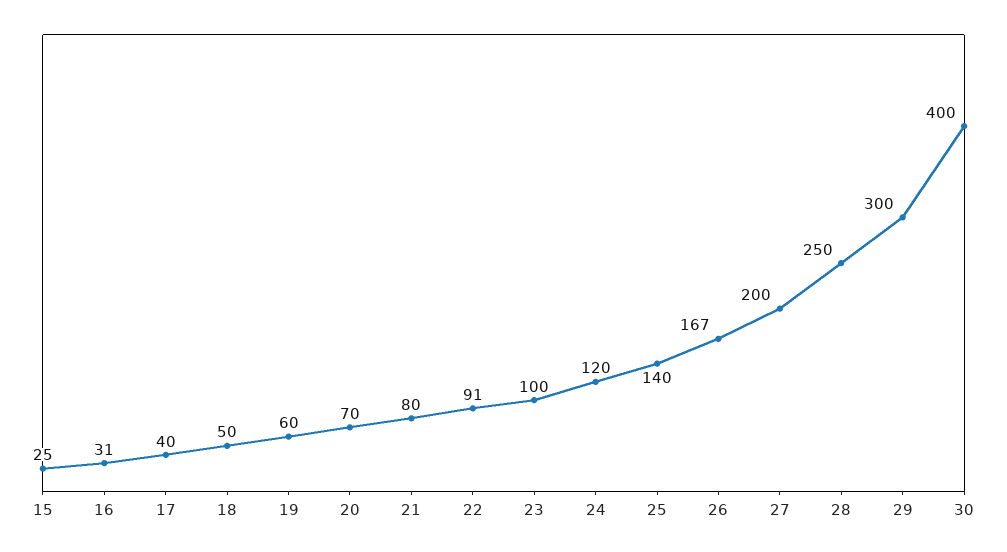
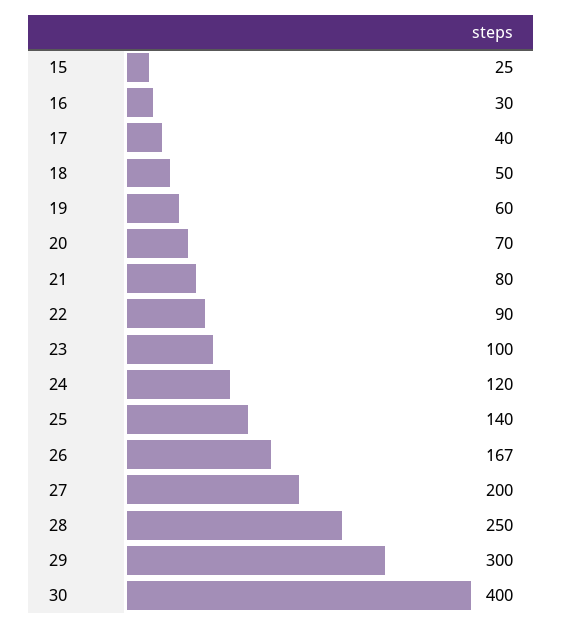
  {
    "15": 25,
-   "16": 31,
+   "16": 30,
    "17": 40,
    "18": 50,
    "19": 60,
    "20": 70,
    "21": 80,
-   "22": 91,
+   "22": 90,
    "23": 100,
    "24": 120,
    "25": 140,
    "26": 167,
    "27": 200,
    "28": 250,
    "29": 300,
    "30": 400
  }

